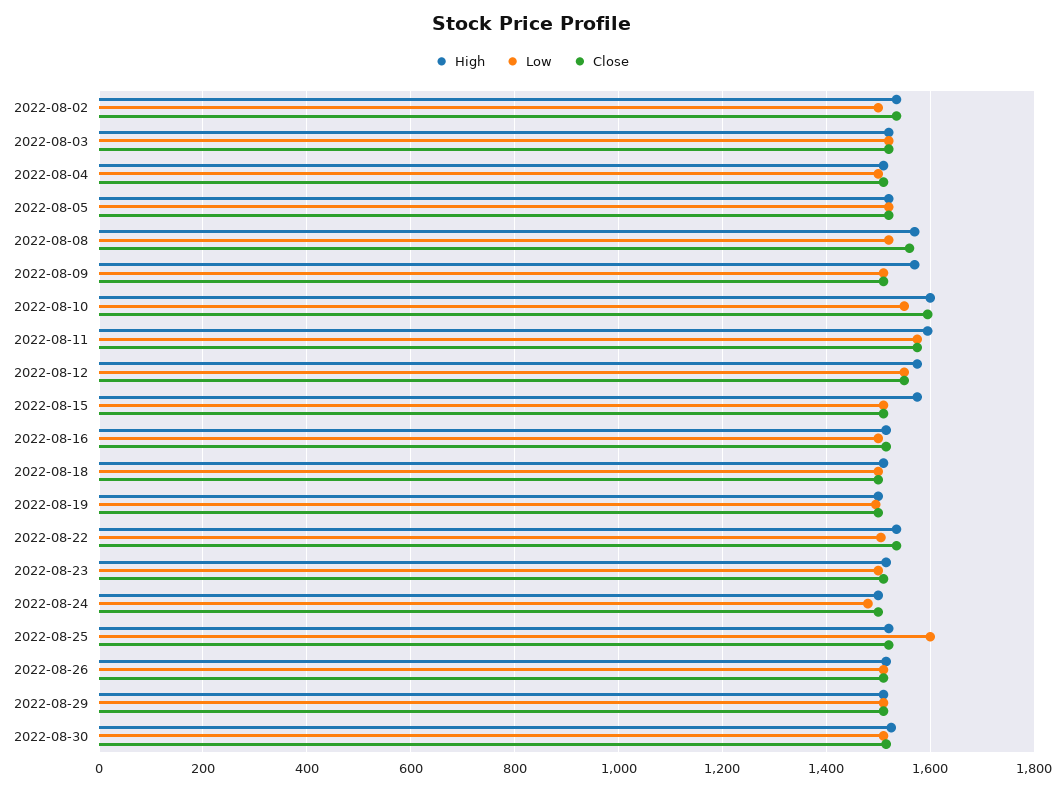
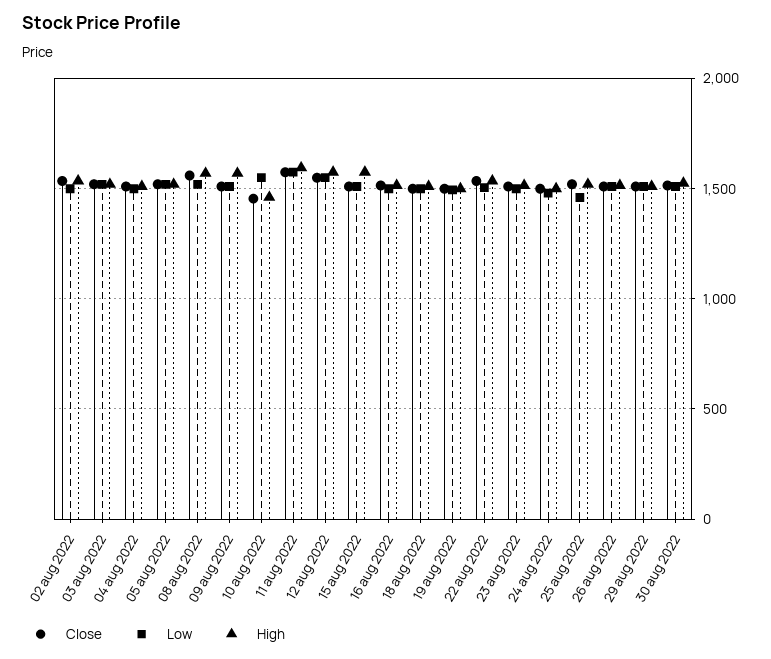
  {
    "High": {
      "2022-08-02": 1540,
      "2022-08-03": 1520,
      "2022-08-04": 1520,
      "2022-08-05": 1520,
      "2022-08-08": 1580,
      "2022-08-09": 1580,
-     "2022-08-10": 1600,
+     "2022-08-10": 1450,
      "2022-08-11": 1600,
      "2022-08-12": 1580,
      "2022-08-15": 1580,
      "2022-08-16": 1520,
      "2022-08-18": 1520,
      "2022-08-19": 1500,
      "2022-08-22": 1540,
      "2022-08-23": 1520,
      "2022-08-24": 1500,
      "2022-08-25": 1520,
      "2022-08-26": 1520,
      "2022-08-29": 1520,
      "2022-08-30": 1520
    },
    "Low": {
      "2022-08-02": 1500,
      "2022-08-03": 1520,
      "2022-08-04": 1500,
      "2022-08-05": 1520,
      "2022-08-08": 1520,
      "2022-08-09": 1520,
      "2022-08-10": 1560,
      "2022-08-11": 1580,
      "2022-08-12": 1560,
      "2022-08-15": 1520,
      "2022-08-16": 1500,
      "2022-08-18": 1500,
      "2022-08-19": 1500,
      "2022-08-22": 1500,
      "2022-08-23": 1500,
      "2022-08-24": 1480,
-     "2022-08-25": 1600,
+     "2022-08-25": 1450,
      "2022-08-26": 1520,
      "2022-08-29": 1520,
      "2022-08-30": 1520
    },
    "Close": {
      "2022-08-02": 1540,
      "2022-08-03": 1520,
      "2022-08-04": 1520,
      "2022-08-05": 1520,
      "2022-08-08": 1560,
      "2022-08-09": 1520,
-     "2022-08-10": 1600,
+     "2022-08-10": 1450,
      "2022-08-11": 1580,
      "2022-08-12": 1560,
      "2022-08-15": 1520,
      "2022-08-16": 1520,
      "2022-08-18": 1500,
      "2022-08-19": 1500,
      "2022-08-22": 1540,
      "2022-08-23": 1520,
      "2022-08-24": 1500,
      "2022-08-25": 1520,
      "2022-08-26": 1520,
      "2022-08-29": 1520,
      "2022-08-30": 1520
    }
  }

